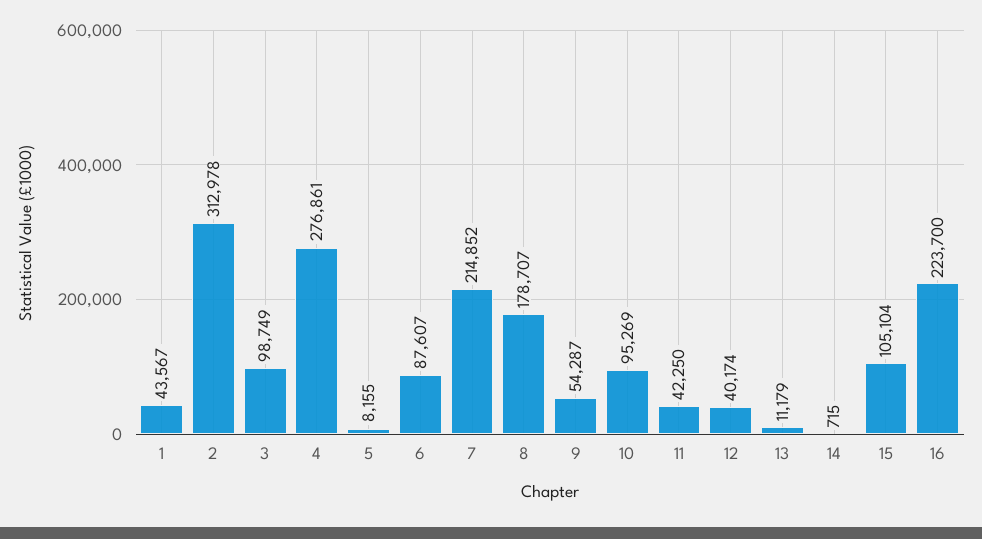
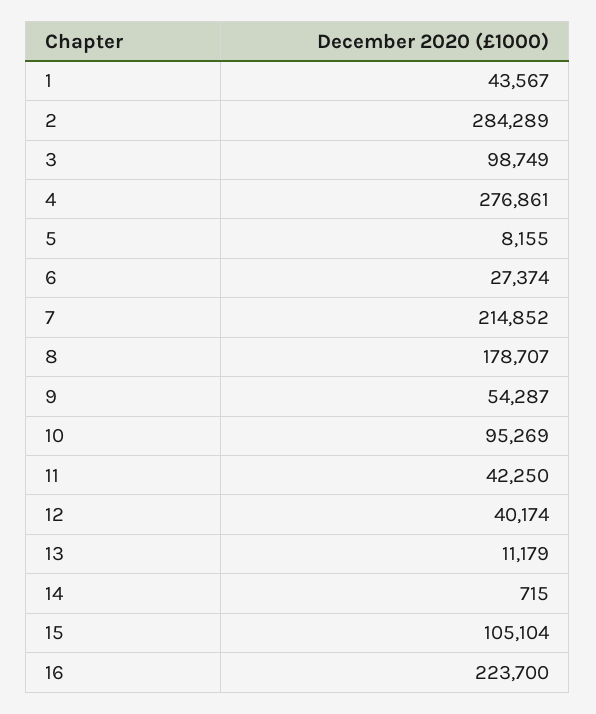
  {
    "1": 43567,
-   "2": 312978,
+   "2": 284289,
    "3": 98749,
    "4": 276861,
    "5": 8155,
-   "6": 87607,
+   "6": 27374,
    "7": 214852,
    "8": 178707,
    "9": 54287,
    "10": 95269,
    "11": 42250,
    "12": 40174,
    "13": 11179,
    "14": 715,
    "15": 105104,
    "16": 223700
  }

